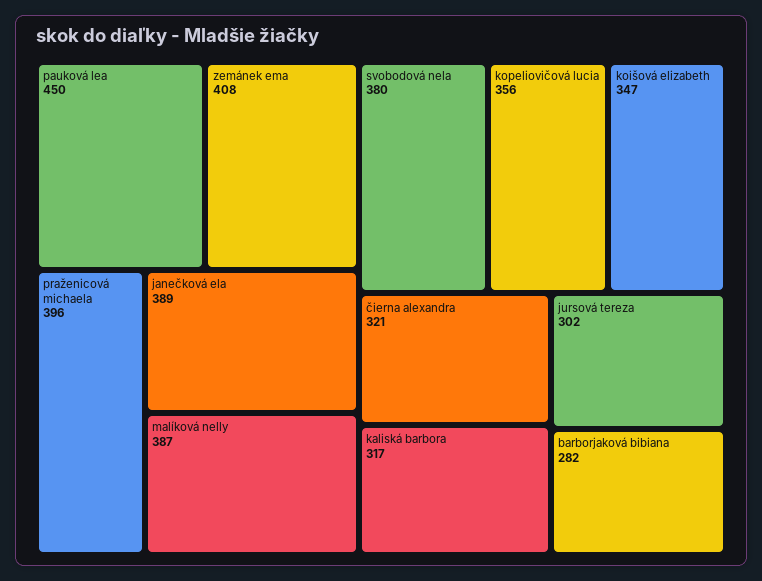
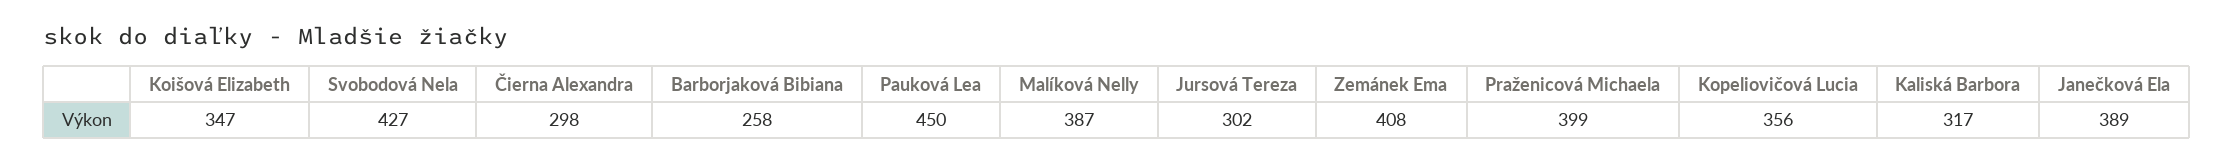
  {
    "pauková lea": 450,
    "zemánek ema": 408,
-   "praženicová michaela": 396,
+   "praženicová michaela": 399,
    "janečková ela": 389,
    "malíková nelly": 387,
-   "svobodová nela": 380,
+   "svobodová nela": 427,
    "kopeliovičová lucia": 356,
    "koišová elizabeth": 347,
-   "čierna alexandra": 321,
+   "čierna alexandra": 298,
    "kaliská barbora": 317,
    "jursová tereza": 302,
-   "barborjaková bibiana": 282
+   "barborjaková bibiana": 258
  }

